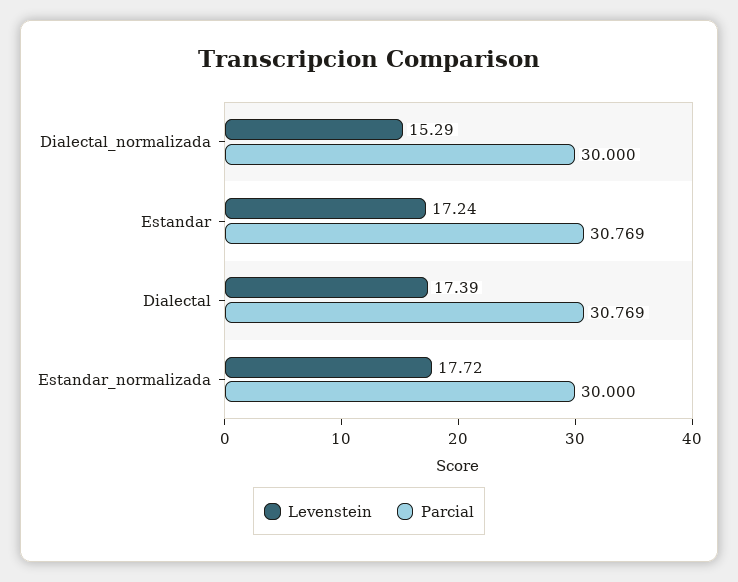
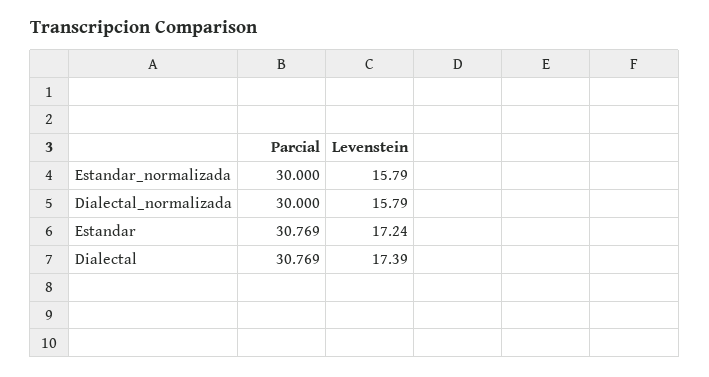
  {
    "Levenstein": {
-     "Dialectal_normalizada": 15.29,
+     "Dialectal_normalizada": 15.79,
      "Estandar": 17.24,
      "Dialectal": 17.39,
-     "Estandar_normalizada": 17.72
+     "Estandar_normalizada": 15.79
    },
    "Parcial": {
      "Dialectal_normalizada": 30,
      "Estandar": 30.769,
      "Dialectal": 30.769,
      "Estandar_normalizada": 30
    }
  }

